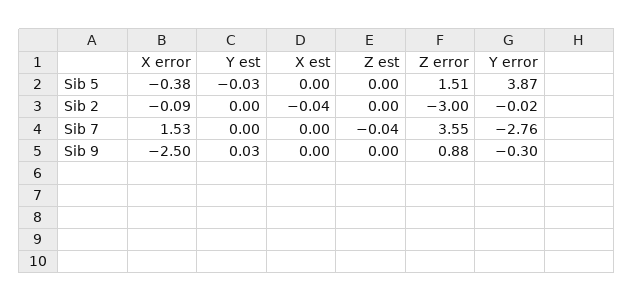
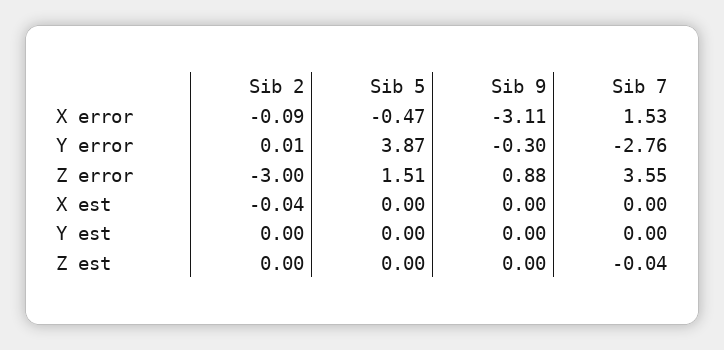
  {
    "X error": {
-     "Sib 5": -0.38,
+     "Sib 5": -0.47,
      "Sib 2": -0.09,
      "Sib 7": 1.53,
-     "Sib 9": -2.5
+     "Sib 9": -3.11
    },
    "Y est": {
-     "Sib 5": -0.03,
+     "Sib 5": 0,
      "Sib 2": 0,
      "Sib 7": 0,
-     "Sib 9": 0.03
+     "Sib 9": 0
    },
    "X est": {
      "Sib 5": 0,
      "Sib 2": -0.04,
      "Sib 7": 0,
      "Sib 9": 0
    },
    "Z est": {
      "Sib 5": 0,
      "Sib 2": 0,
      "Sib 7": -0.04,
      "Sib 9": 0
    },
    "Z error": {
      "Sib 5": 1.51,
      "Sib 2": -3,
      "Sib 7": 3.55,
      "Sib 9": 0.88
    },
    "Y error": {
      "Sib 5": 3.87,
-     "Sib 2": -0.02,
+     "Sib 2": 0.01,
      "Sib 7": -2.76,
      "Sib 9": -0.3
    }
  }

